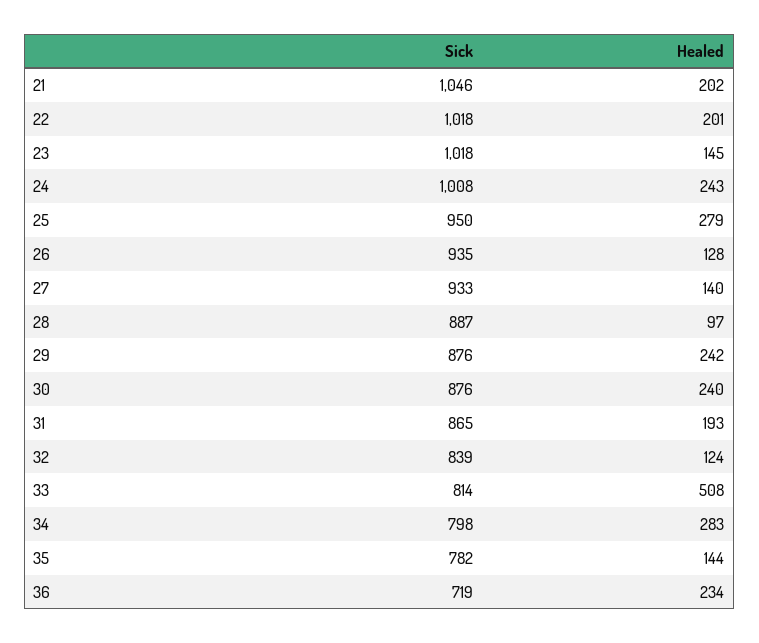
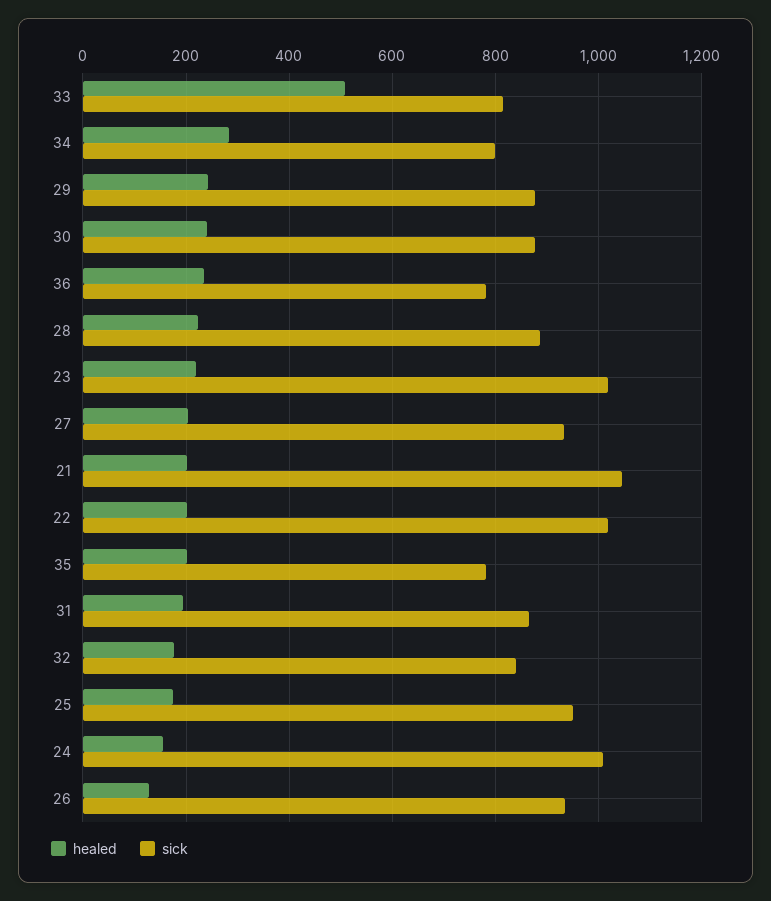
  {
    "Sick": {
      "21": 1046,
      "22": 1018,
      "23": 1018,
      "24": 1008,
      "25": 950,
      "26": 935,
      "27": 933,
      "28": 887,
      "29": 876,
      "30": 876,
      "31": 865,
      "32": 839,
      "33": 814,
      "34": 798,
      "35": 782,
-     "36": 719
+     "36": 780
    },
    "Healed": {
      "21": 202,
      "22": 201,
-     "23": 145,
+     "23": 220,
-     "24": 243,
+     "24": 160,
-     "25": 279,
+     "25": 180,
      "26": 128,
-     "27": 140,
+     "27": 200,
-     "28": 97,
+     "28": 220,
      "29": 242,
      "30": 240,
      "31": 193,
-     "32": 124,
+     "32": 180,
      "33": 508,
      "34": 283,
-     "35": 144,
+     "35": 200,
      "36": 234
    }
  }

